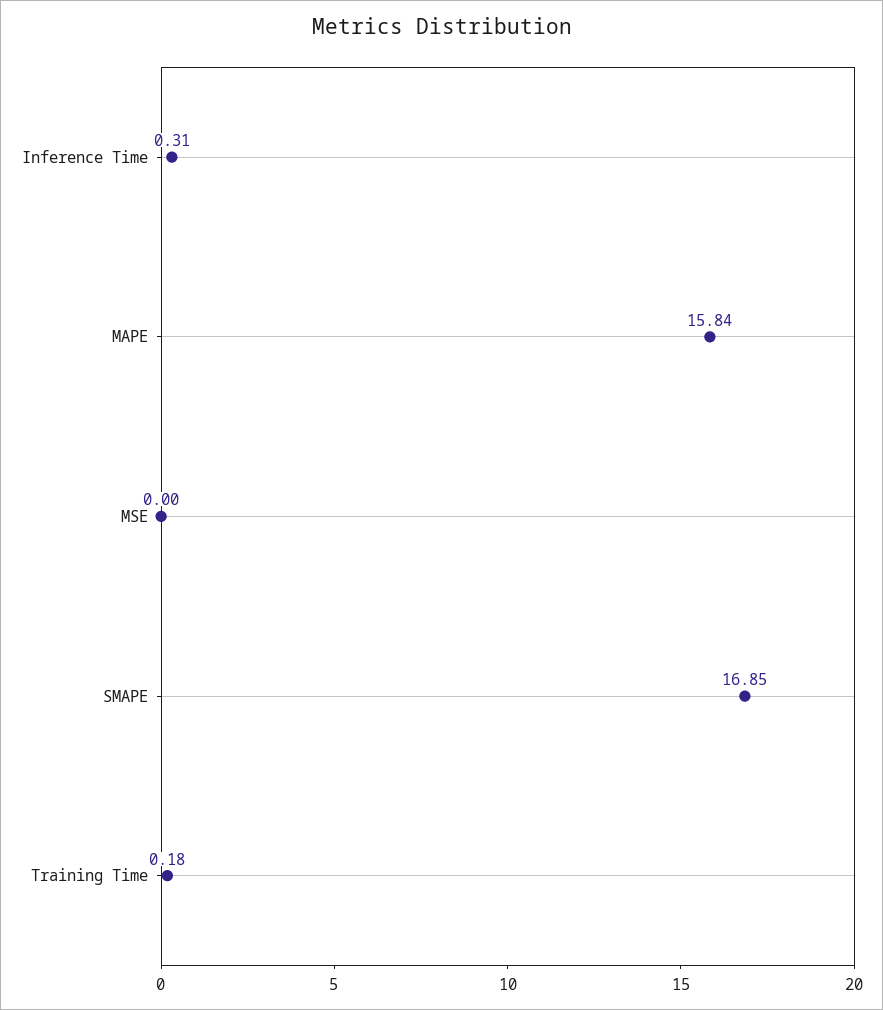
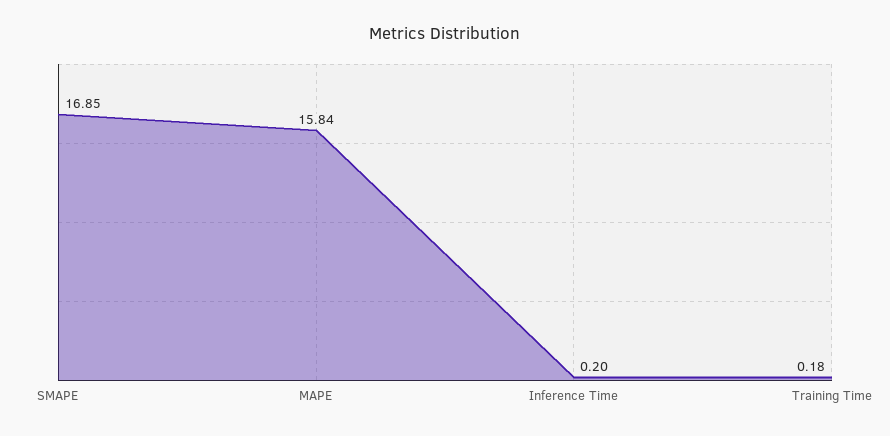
  {
-   "Inference Time": 0.31,
+   "Inference Time": 0.2,
    "MAPE": 15.84,
-   "MSE": 0,
    "SMAPE": 16.85,
    "Training Time": 0.18
  }

